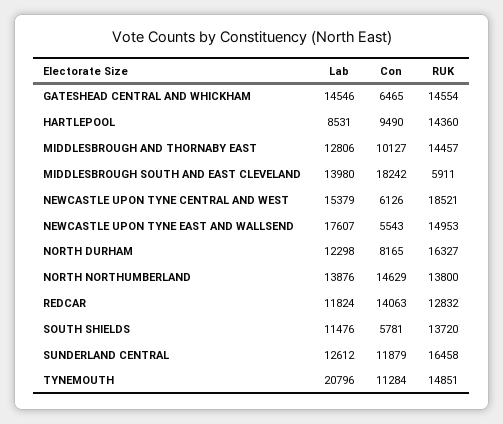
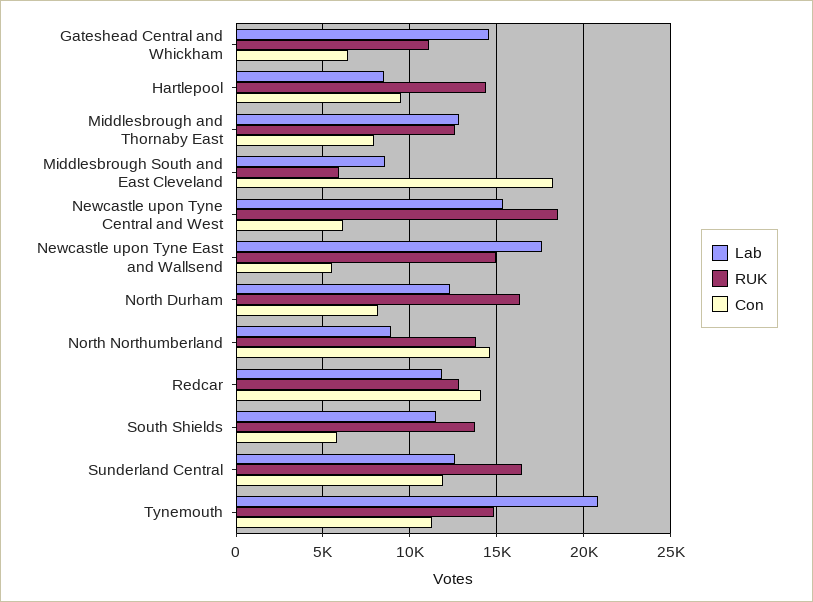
  {
    "Lab": {
      "GATESHEAD CENTRAL AND WHICKHAM": 14546,
      "HARTLEPOOL": 8531,
      "MIDDLESBROUGH AND THORNABY EAST": 12806,
-     "MIDDLESBROUGH SOUTH AND EAST CLEVELAND": 13980,
+     "MIDDLESBROUGH SOUTH AND EAST CLEVELAND": 8500,
      "NEWCASTLE UPON TYNE CENTRAL AND WEST": 15379,
      "NEWCASTLE UPON TYNE EAST AND WALLSEND": 17607,
      "NORTH DURHAM": 12298,
-     "NORTH NORTHUMBERLAND": 13876,
+     "NORTH NORTHUMBERLAND": 9000,
      "REDCAR": 11824,
      "SOUTH SHIELDS": 11476,
      "SUNDERLAND CENTRAL": 12612,
      "TYNEMOUTH": 20796
    },
    "Con": {
      "GATESHEAD CENTRAL AND WHICKHAM": 6465,
      "HARTLEPOOL": 9490,
-     "MIDDLESBROUGH AND THORNABY EAST": 10127,
+     "MIDDLESBROUGH AND THORNABY EAST": 8000,
      "MIDDLESBROUGH SOUTH AND EAST CLEVELAND": 18242,
      "NEWCASTLE UPON TYNE CENTRAL AND WEST": 6126,
      "NEWCASTLE UPON TYNE EAST AND WALLSEND": 5543,
      "NORTH DURHAM": 8165,
      "NORTH NORTHUMBERLAND": 14629,
      "REDCAR": 14063,
      "SOUTH SHIELDS": 5781,
      "SUNDERLAND CENTRAL": 11879,
      "TYNEMOUTH": 11284
    },
    "RUK": {
-     "GATESHEAD CENTRAL AND WHICKHAM": 14554,
+     "GATESHEAD CENTRAL AND WHICKHAM": 11000,
      "HARTLEPOOL": 14360,
-     "MIDDLESBROUGH AND THORNABY EAST": 14457,
+     "MIDDLESBROUGH AND THORNABY EAST": 12500,
      "MIDDLESBROUGH SOUTH AND EAST CLEVELAND": 5911,
      "NEWCASTLE UPON TYNE CENTRAL AND WEST": 18521,
      "NEWCASTLE UPON TYNE EAST AND WALLSEND": 14953,
      "NORTH DURHAM": 16327,
      "NORTH NORTHUMBERLAND": 13800,
      "REDCAR": 12832,
      "SOUTH SHIELDS": 13720,
      "SUNDERLAND CENTRAL": 16458,
      "TYNEMOUTH": 14851
    }
  }

